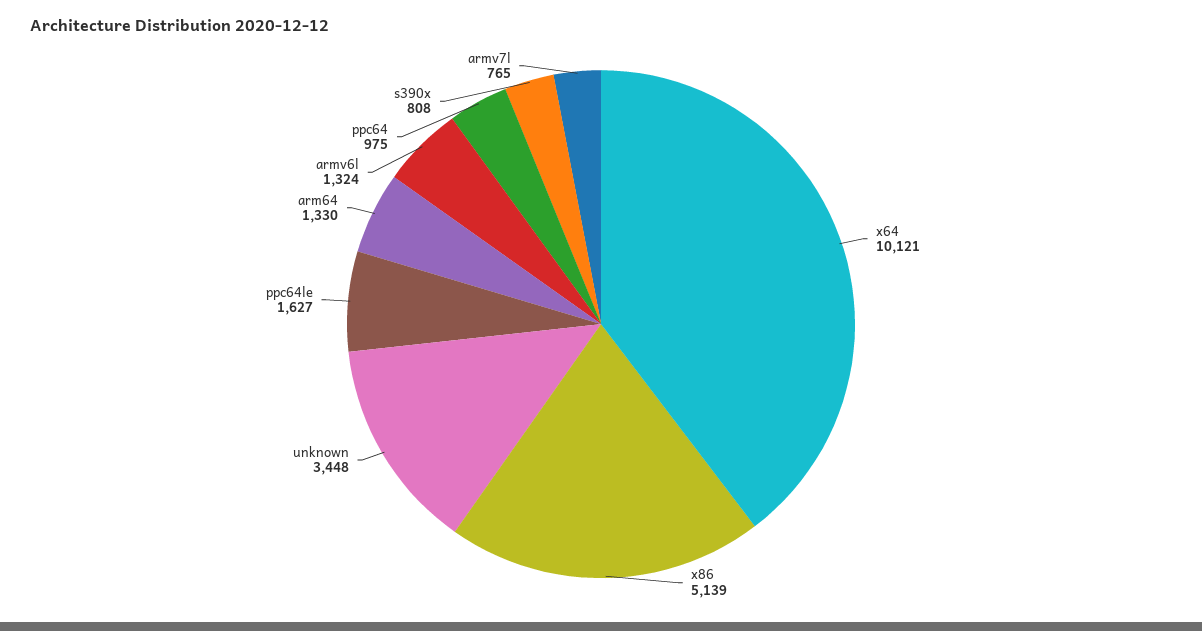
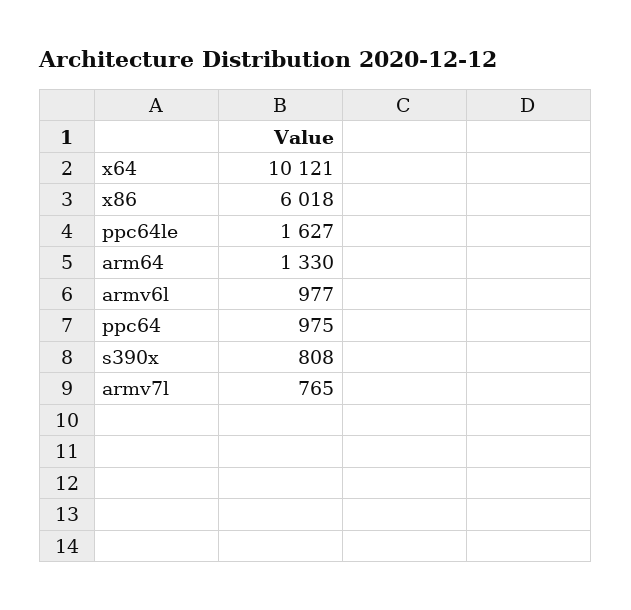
  {
    "x64": 10121,
-   "x86": 5139,
+   "x86": 6018,
-   "unknown": 3448,
    "ppc64le": 1627,
    "arm64": 1330,
-   "armv6l": 1324,
+   "armv6l": 977,
    "ppc64": 975,
    "s390x": 808,
    "armv7l": 765
  }

